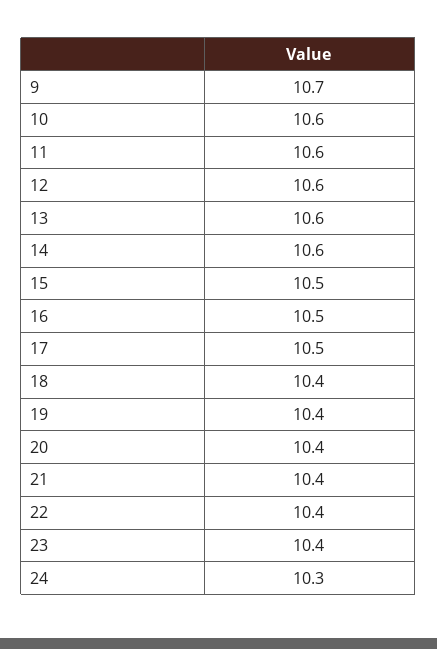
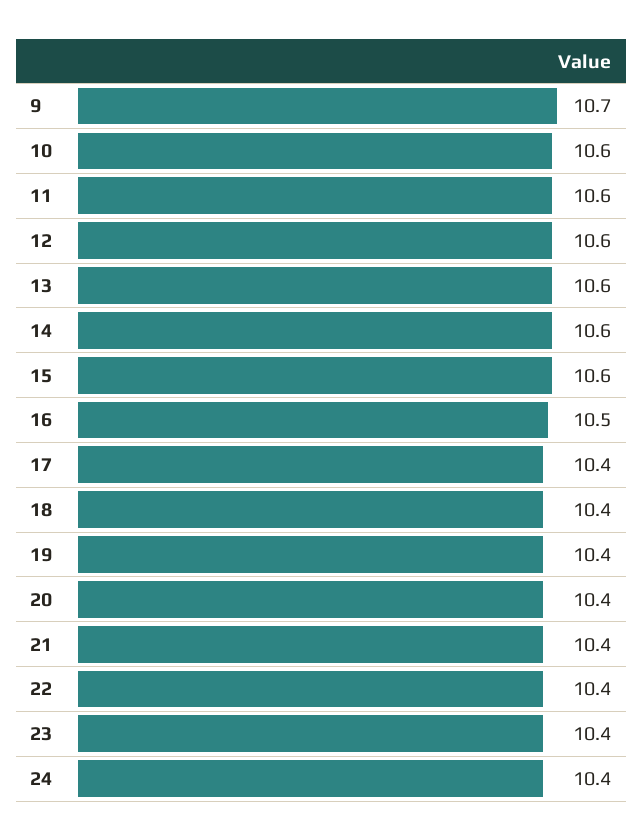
  {
    "9": 10.7,
    "10": 10.6,
    "11": 10.6,
    "12": 10.6,
    "13": 10.6,
    "14": 10.6,
-   "15": 10.5,
+   "15": 10.6,
    "16": 10.5,
-   "17": 10.5,
+   "17": 10.4,
    "18": 10.4,
    "19": 10.4,
    "20": 10.4,
    "21": 10.4,
    "22": 10.4,
    "23": 10.4,
-   "24": 10.3
+   "24": 10.4
  }

